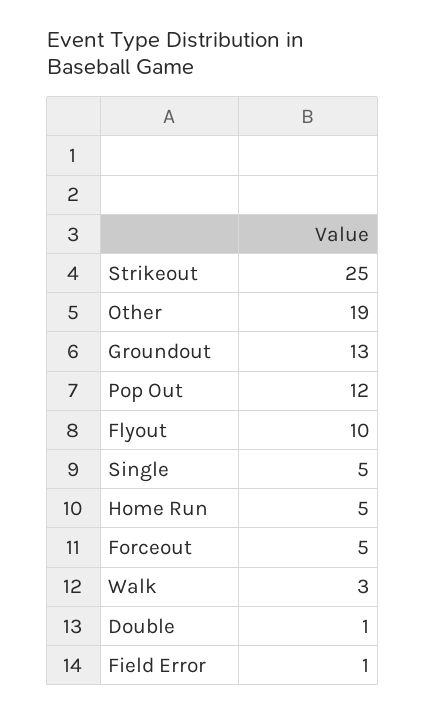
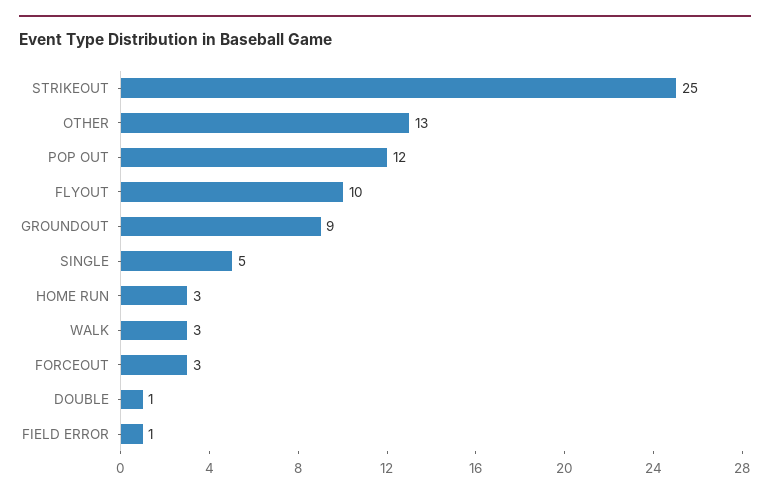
  {
    "Strikeout": 25,
-   "Other": 19,
+   "Other": 13,
-   "Groundout": 13,
+   "Groundout": 9,
    "Pop Out": 12,
    "Flyout": 10,
    "Single": 5,
-   "Home Run": 5,
+   "Home Run": 3,
-   "Forceout": 5,
+   "Forceout": 3,
    "Walk": 3,
    "Double": 1,
    "Field Error": 1
  }

